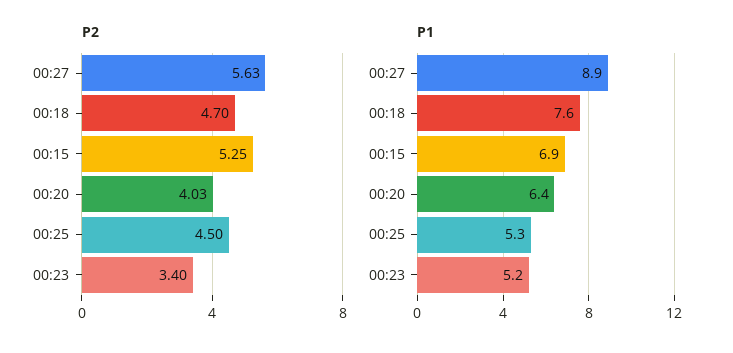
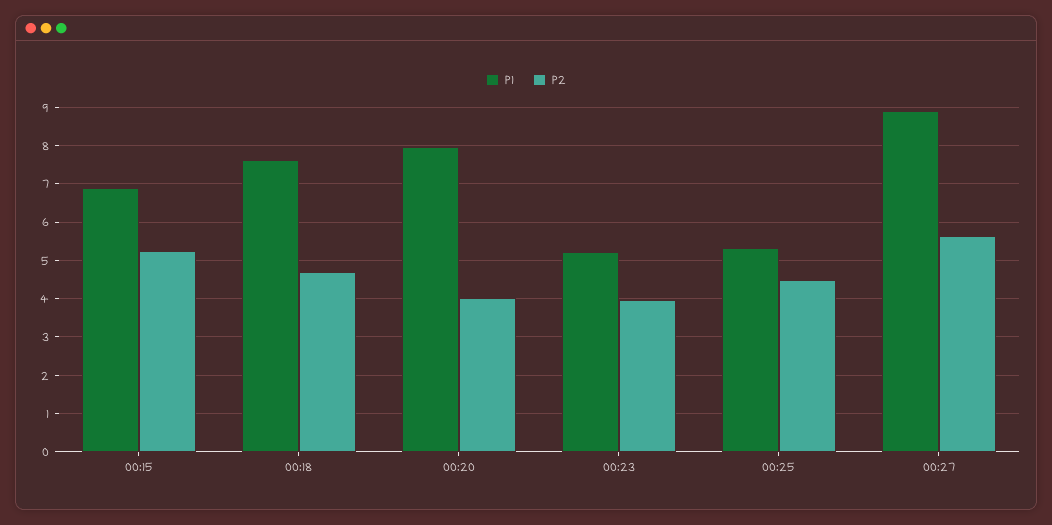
  {
    "P2": {
      "00:27": 5.63,
      "00:18": 4.7,
      "00:15": 5.25,
      "00:20": 4.03,
      "00:25": 4.5,
-     "00:23": 3.4
+     "00:23": 4
    },
    "P1": {
      "00:27": 8.9,
      "00:18": 7.6,
      "00:15": 6.9,
-     "00:20": 6.4,
+     "00:20": 8,
      "00:25": 5.3,
      "00:23": 5.2
    }
  }

